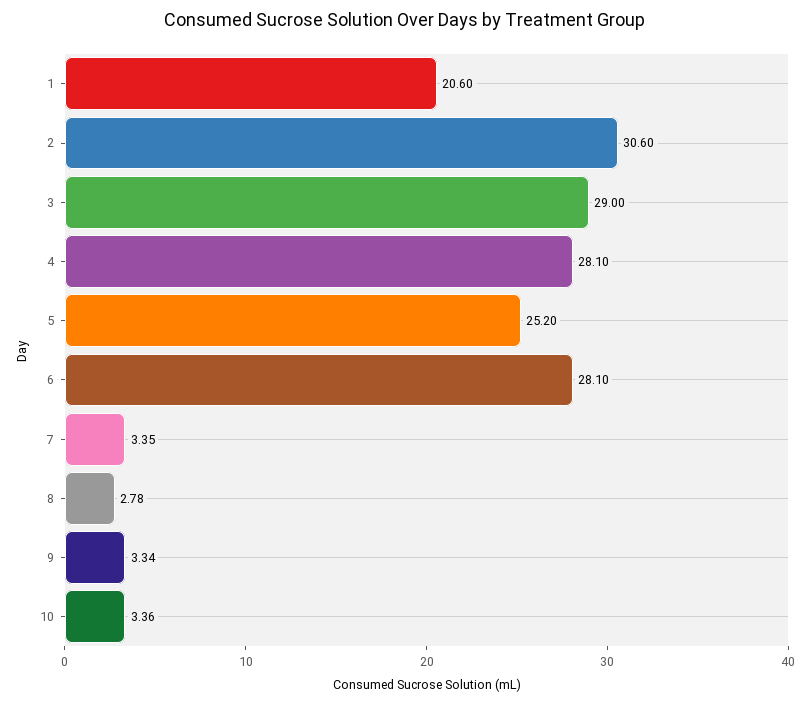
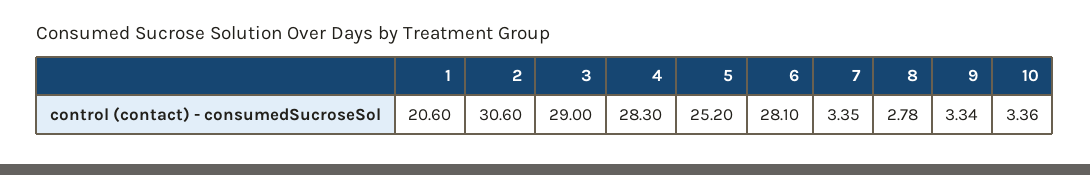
  {
    "1": 20.6,
    "2": 30.6,
    "3": 29,
-   "4": 28.1,
+   "4": 28.3,
    "5": 25.2,
    "6": 28.1,
    "7": 3.35,
    "8": 2.78,
    "9": 3.34,
    "10": 3.36
  }

